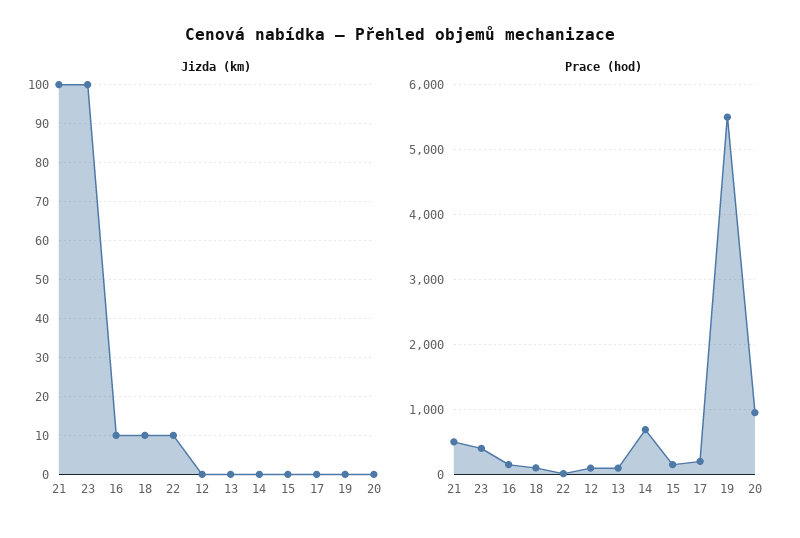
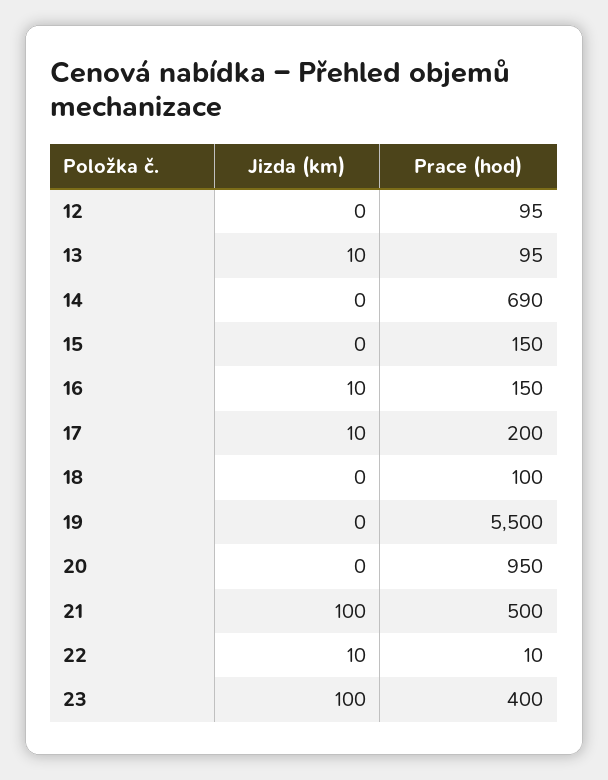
  {
    "Jizda (km)": {
      "21": 100,
      "23": 100,
      "16": 10,
-     "18": 10,
+     "18": 0,
      "22": 10,
      "12": 0,
-     "13": 0,
+     "13": 10,
      "14": 0,
      "15": 0,
-     "17": 0,
+     "17": 10,
      "19": 0,
      "20": 0
    },
    "Prace (hod)": {
      "21": 500,
      "23": 400,
      "16": 150,
      "18": 100,
      "22": 10,
      "12": 95,
      "13": 95,
      "14": 690,
      "15": 150,
      "17": 200,
      "19": 5500,
      "20": 950
    }
  }

